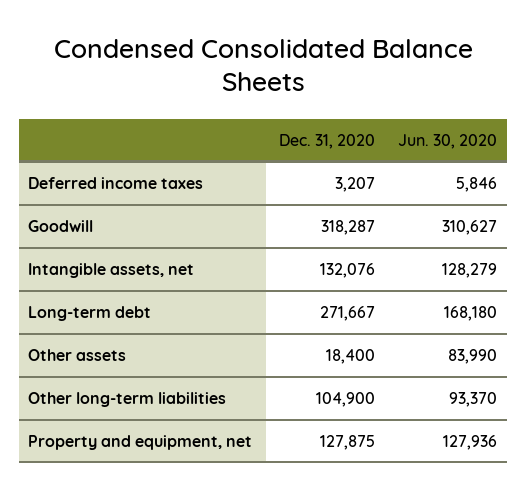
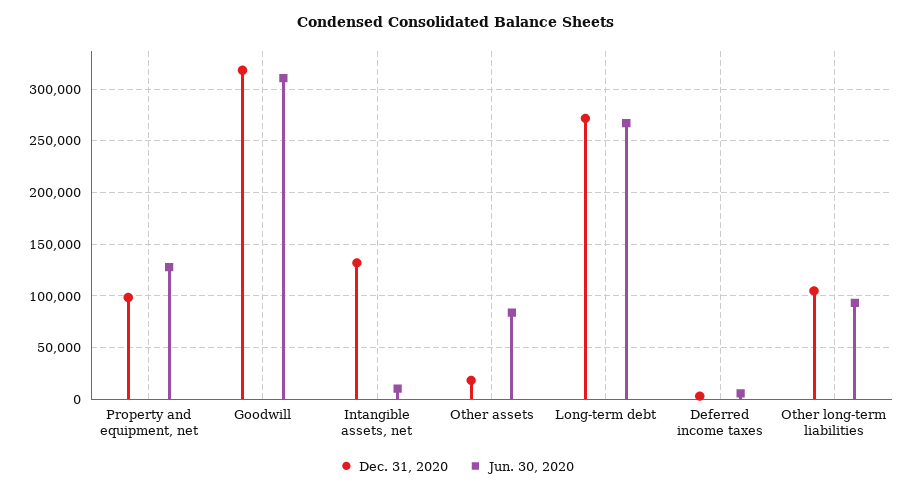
  {
    "Dec. 31, 2020": {
      "Deferred income taxes": 3207,
      "Goodwill": 318287,
      "Intangible assets, net": 132076,
      "Long-term debt": 271667,
      "Other assets": 18400,
      "Other long-term liabilities": 104900,
-     "Property and equipment, net": 127875
+     "Property and equipment, net": 100000
    },
    "Jun. 30, 2020": {
      "Deferred income taxes": 5846,
      "Goodwill": 310627,
-     "Intangible assets, net": 128279,
+     "Intangible assets, net": 10000,
-     "Long-term debt": 168180,
+     "Long-term debt": 270000,
      "Other assets": 83990,
      "Other long-term liabilities": 93370,
      "Property and equipment, net": 127936
    }
  }

